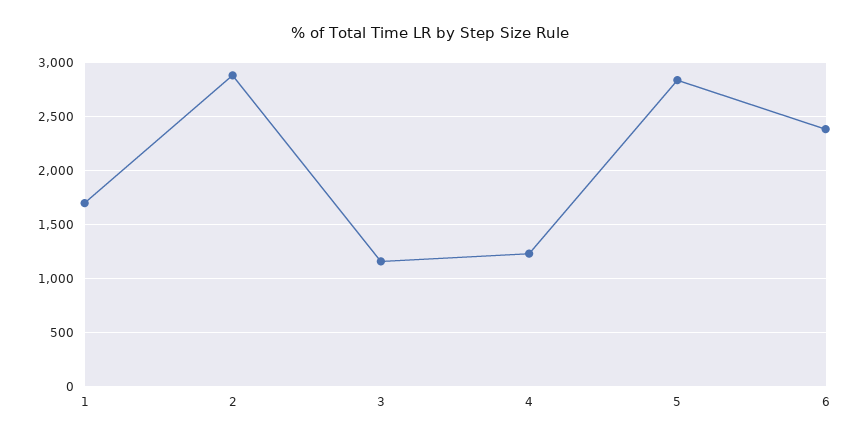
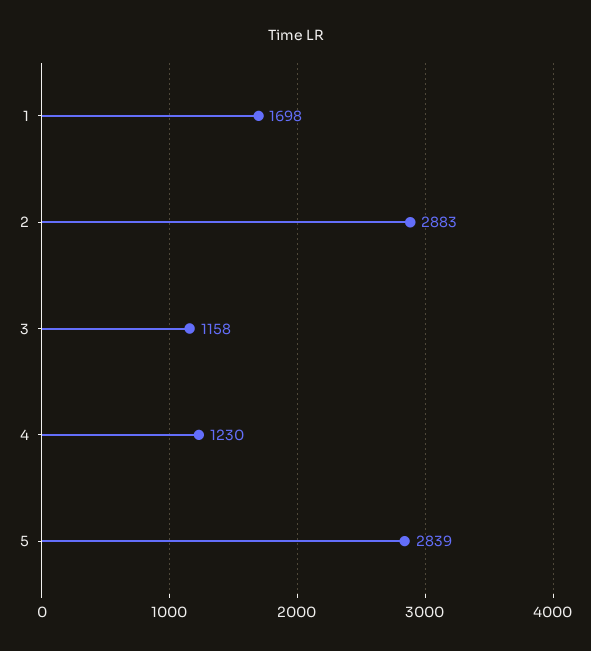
  {
    "1": 1698,
    "2": 2883,
    "3": 1158,
    "4": 1230,
-   "5": 2839,
+   "5": 2839
-   "6": 2400
  }

